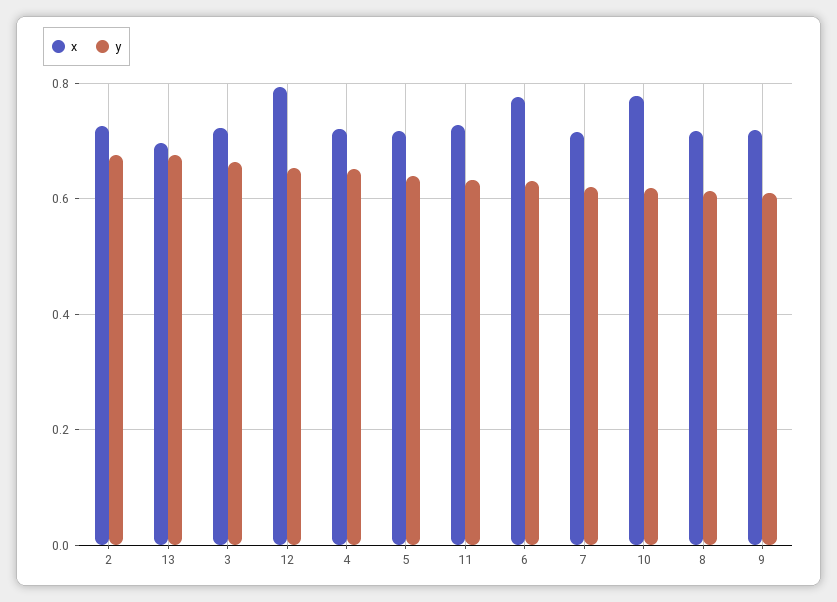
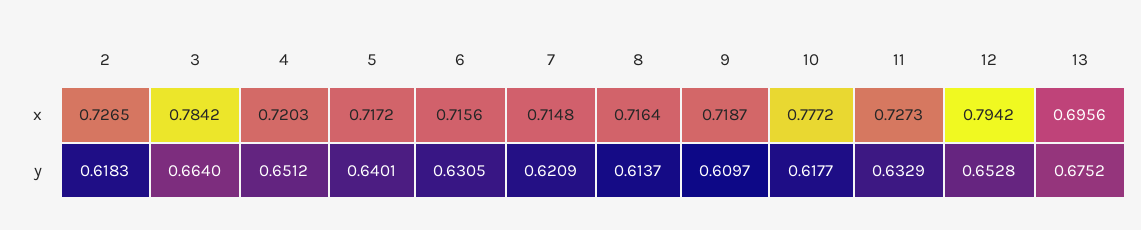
  {
    "x": {
      "2": 0.7265,
      "13": 0.6956,
-     "3": 0.72,
+     "3": 0.7842,
      "12": 0.7942,
      "4": 0.7203,
      "5": 0.7172,
      "11": 0.7273,
-     "6": 0.78,
+     "6": 0.7156,
      "7": 0.7148,
      "10": 0.7772,
      "8": 0.7164,
      "9": 0.7187
    },
    "y": {
-     "2": 0.68,
+     "2": 0.6183,
      "13": 0.6752,
      "3": 0.664,
      "12": 0.6528,
      "4": 0.6512,
      "5": 0.6401,
      "11": 0.6329,
      "6": 0.6305,
      "7": 0.6209,
      "10": 0.6177,
      "8": 0.6137,
      "9": 0.6097
    }
  }

